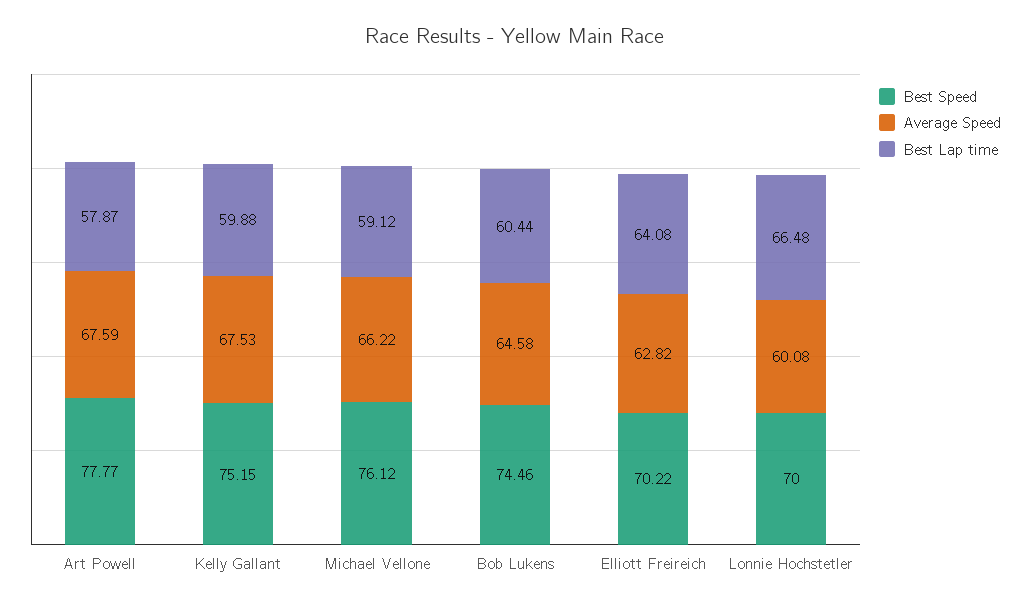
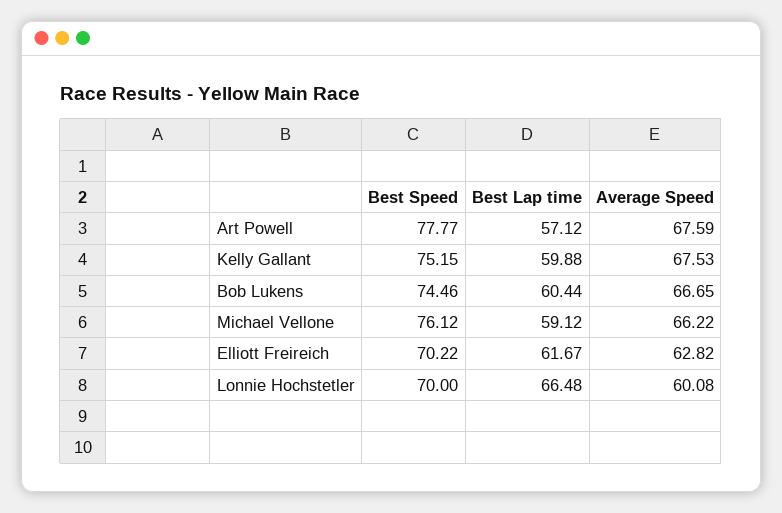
  {
    "Best Speed": {
      "Art Powell": 77.77,
      "Kelly Gallant": 75.15,
      "Michael Vellone": 76.12,
      "Bob Lukens": 74.46,
      "Elliott Freireich": 70.22,
      "Lonnie Hochstetler": 70
    },
    "Average Speed": {
      "Art Powell": 67.59,
      "Kelly Gallant": 67.53,
      "Michael Vellone": 66.22,
-     "Bob Lukens": 64.58,
+     "Bob Lukens": 66.65,
      "Elliott Freireich": 62.82,
      "Lonnie Hochstetler": 60.08
    },
    "Best Lap time": {
-     "Art Powell": 57.87,
+     "Art Powell": 57.12,
      "Kelly Gallant": 59.88,
      "Michael Vellone": 59.12,
      "Bob Lukens": 60.44,
-     "Elliott Freireich": 64.08,
+     "Elliott Freireich": 61.67,
      "Lonnie Hochstetler": 66.48
    }
  }

